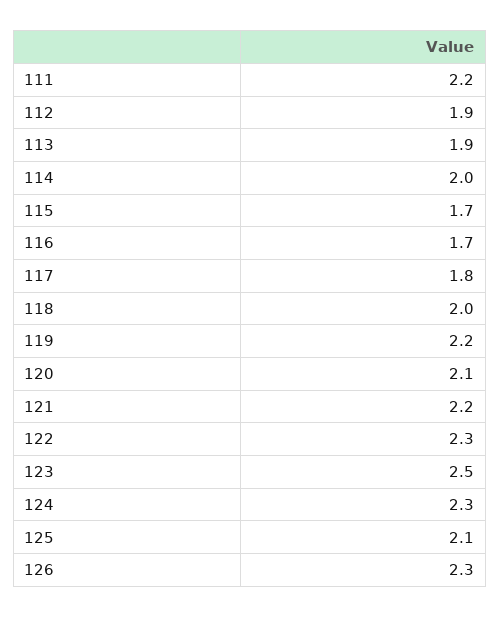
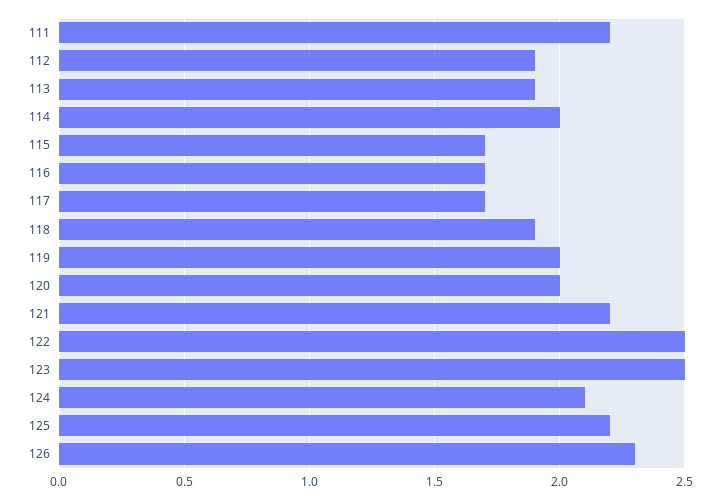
  {
    "111": 2.2,
    "112": 1.9,
    "113": 1.9,
    "114": 2,
    "115": 1.7,
    "116": 1.7,
-   "117": 1.8,
+   "117": 1.7,
-   "118": 2,
+   "118": 1.9,
-   "119": 2.2,
+   "119": 2,
-   "120": 2.1,
+   "120": 2,
    "121": 2.2,
-   "122": 2.3,
+   "122": 2.5,
    "123": 2.5,
-   "124": 2.3,
+   "124": 2.1,
-   "125": 2.1,
+   "125": 2.2,
    "126": 2.3
  }

